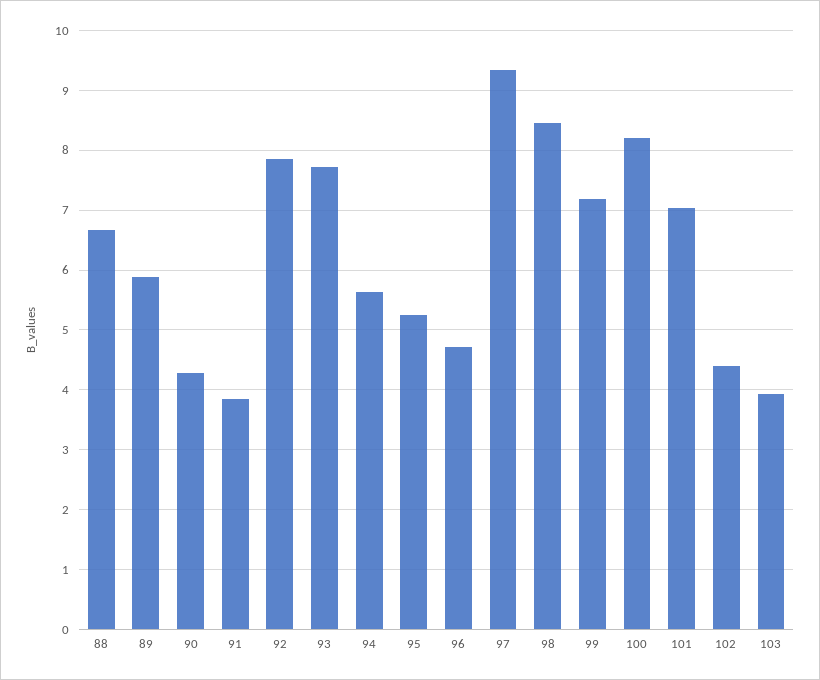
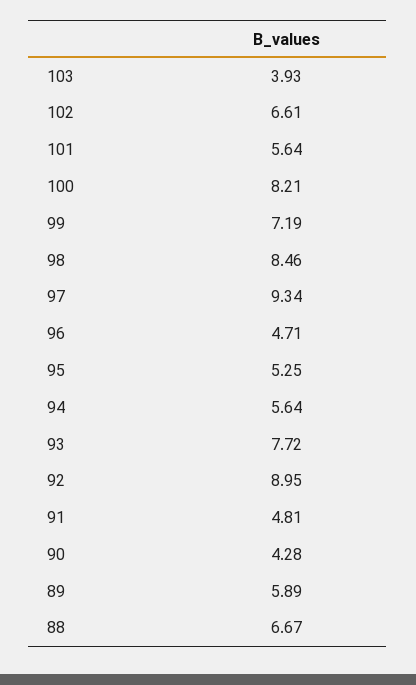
  {
    "88": 6.67,
    "89": 5.89,
    "90": 4.28,
-   "91": 3.8,
+   "91": 4.81,
-   "92": 7.8,
+   "92": 8.95,
    "93": 7.72,
    "94": 5.64,
    "95": 5.25,
    "96": 4.71,
    "97": 9.34,
    "98": 8.46,
    "99": 7.19,
    "100": 8.21,
-   "101": 7,
+   "101": 5.64,
-   "102": 4.4,
+   "102": 6.61,
    "103": 3.93
  }

